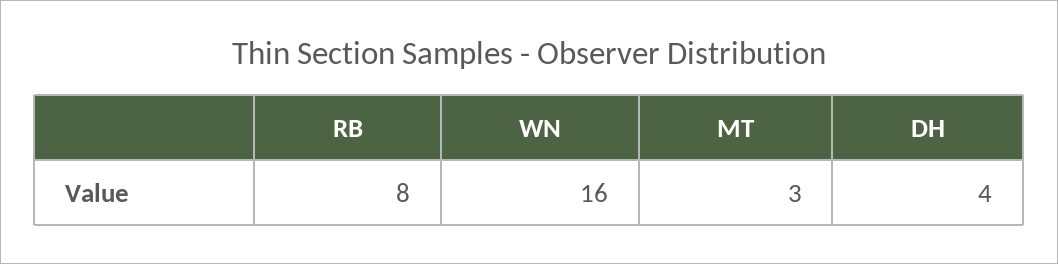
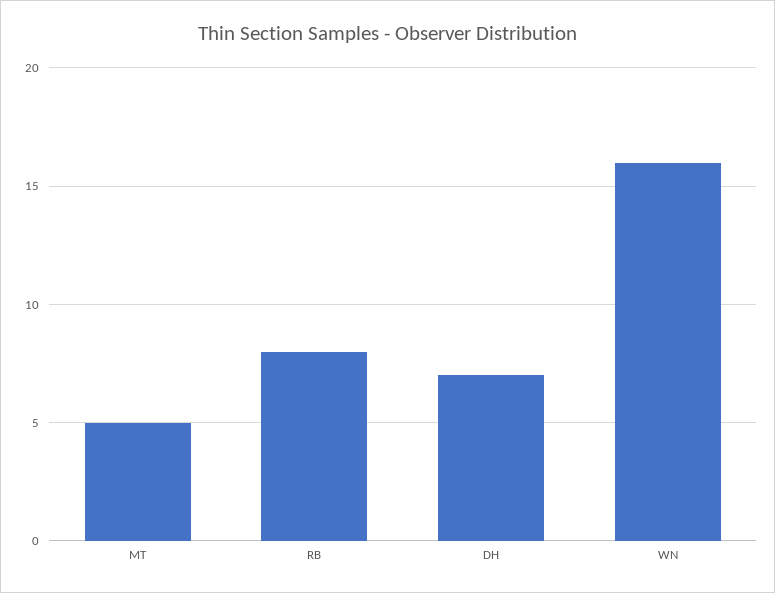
  {
    "RB": 8,
    "WN": 16,
-   "MT": 3,
+   "MT": 5,
-   "DH": 4
+   "DH": 7
  }

